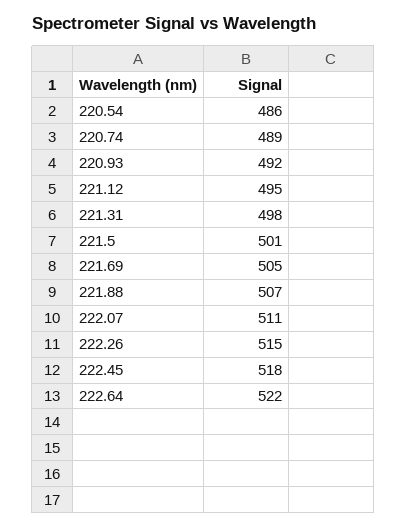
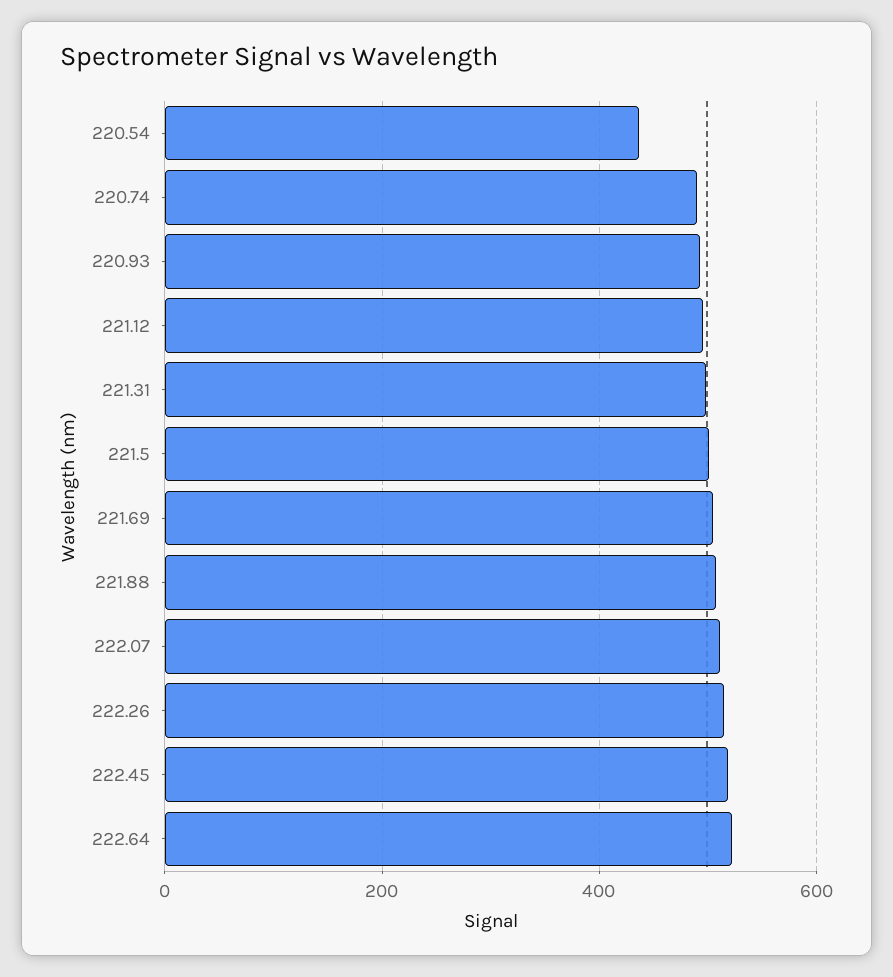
  {
-   "220.54": 486,
+   "220.54": 440,
    "220.74": 489,
    "220.93": 492,
    "221.12": 495,
    "221.31": 498,
    "221.5": 501,
    "221.69": 505,
    "221.88": 507,
    "222.07": 511,
    "222.26": 515,
    "222.45": 518,
    "222.64": 522
  }

